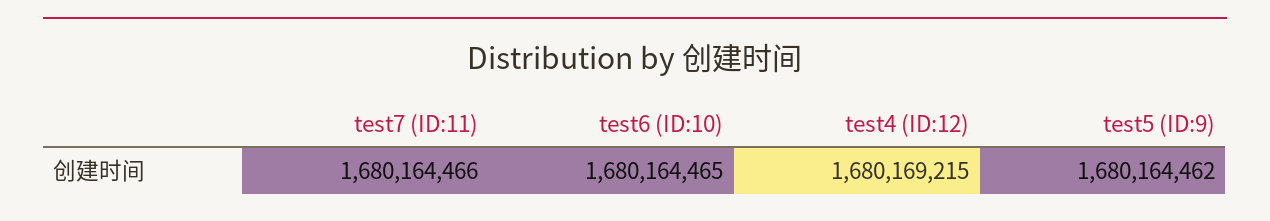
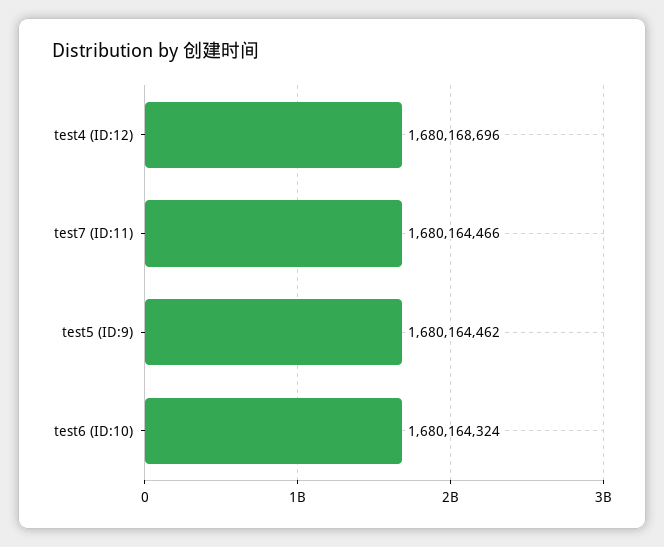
  {
    "test7 (ID:11)": 1680164466,
-   "test6 (ID:10)": 1680164465,
+   "test6 (ID:10)": 1680164324,
-   "test4 (ID:12)": 1680169215,
+   "test4 (ID:12)": 1680168696,
    "test5 (ID:9)": 1680164462
  }

